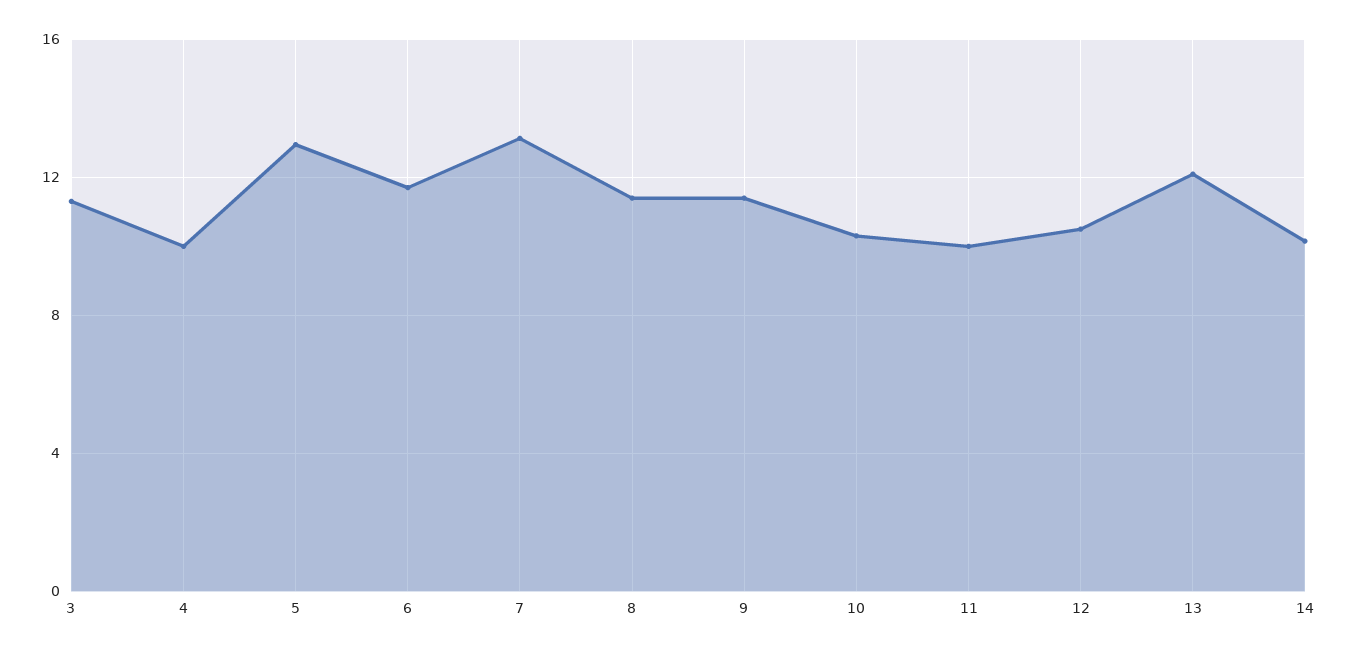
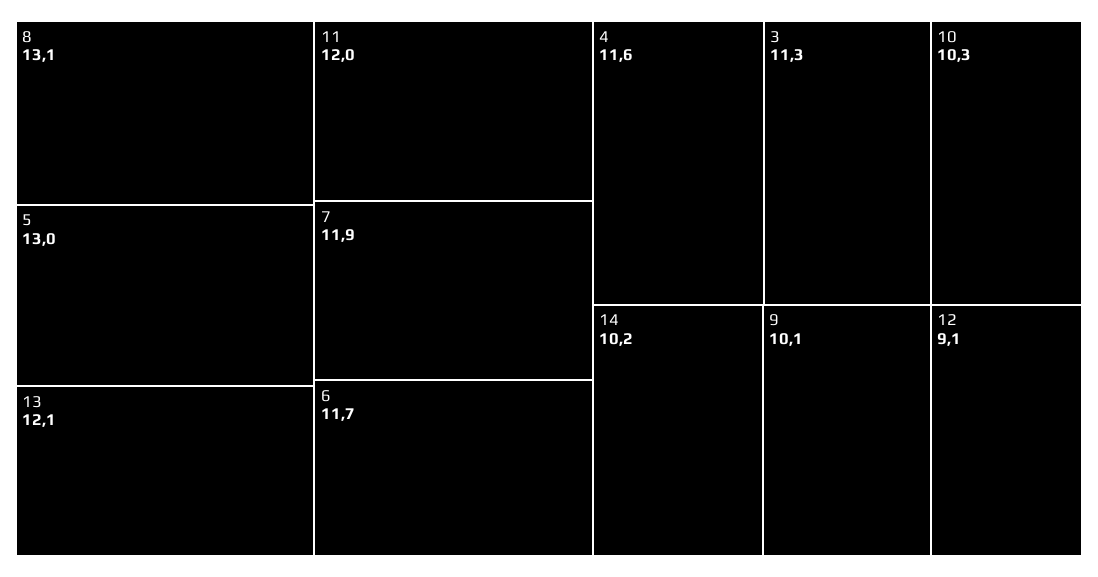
  {
    "3": 11.3,
-   "4": 10,
+   "4": 11.6,
    "5": 13,
    "6": 11.7,
-   "7": 13,
+   "7": 11.9,
-   "8": 11.5,
+   "8": 13.1,
-   "9": 11.5,
+   "9": 10.1,
    "10": 10.3,
-   "11": 10,
+   "11": 12,
-   "12": 10.5,
+   "12": 9.1,
    "13": 12.1,
    "14": 10.2
  }

